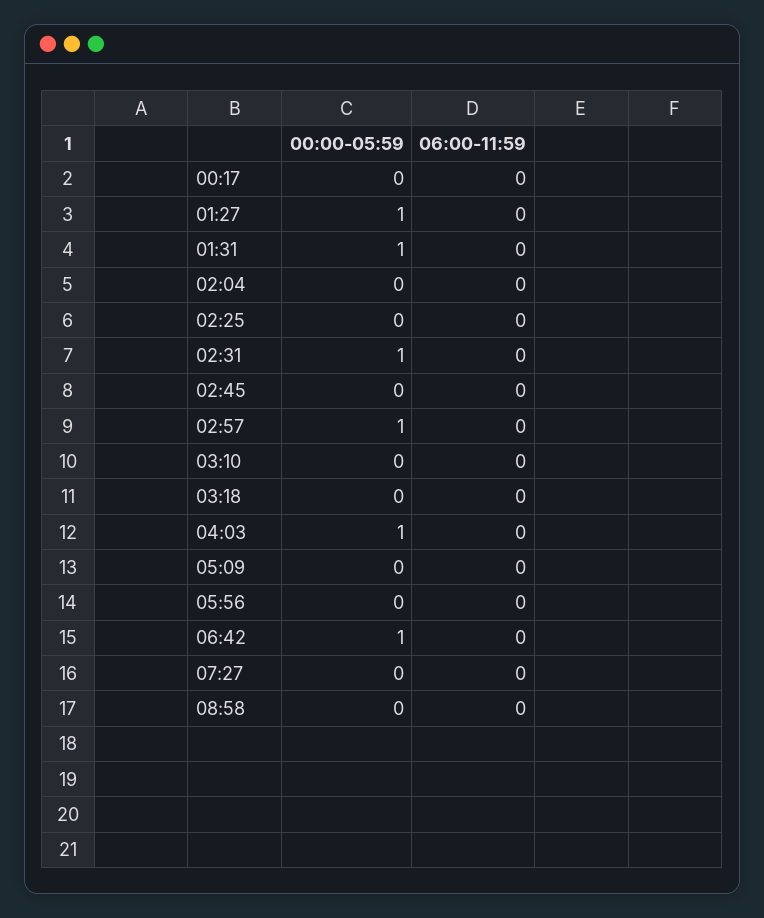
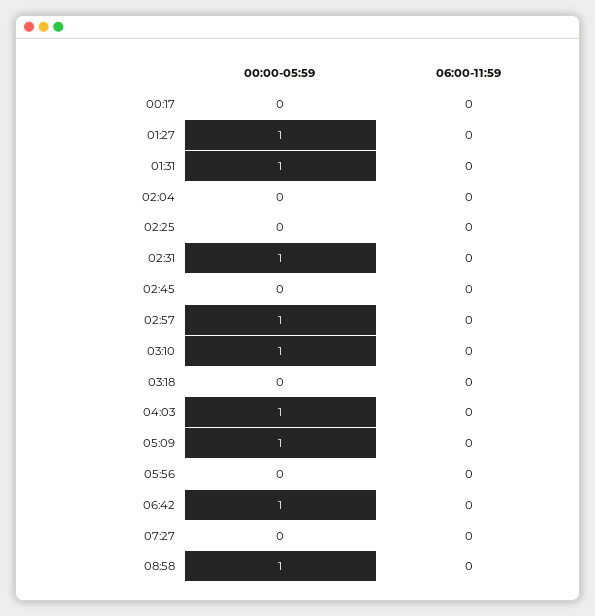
  {
    "00:00-05:59": {
      "00:17": 0,
      "01:27": 1,
      "01:31": 1,
      "02:04": 0,
      "02:25": 0,
      "02:31": 1,
      "02:45": 0,
      "02:57": 1,
-     "03:10": 0,
+     "03:10": 1,
      "03:18": 0,
      "04:03": 1,
-     "05:09": 0,
+     "05:09": 1,
      "05:56": 0,
      "06:42": 1,
      "07:27": 0,
-     "08:58": 0
+     "08:58": 1
    },
    "06:00-11:59": {
      "00:17": 0,
      "01:27": 0,
      "01:31": 0,
      "02:04": 0,
      "02:25": 0,
      "02:31": 0,
      "02:45": 0,
      "02:57": 0,
      "03:10": 0,
      "03:18": 0,
      "04:03": 0,
      "05:09": 0,
      "05:56": 0,
      "06:42": 0,
      "07:27": 0,
      "08:58": 0
    }
  }

